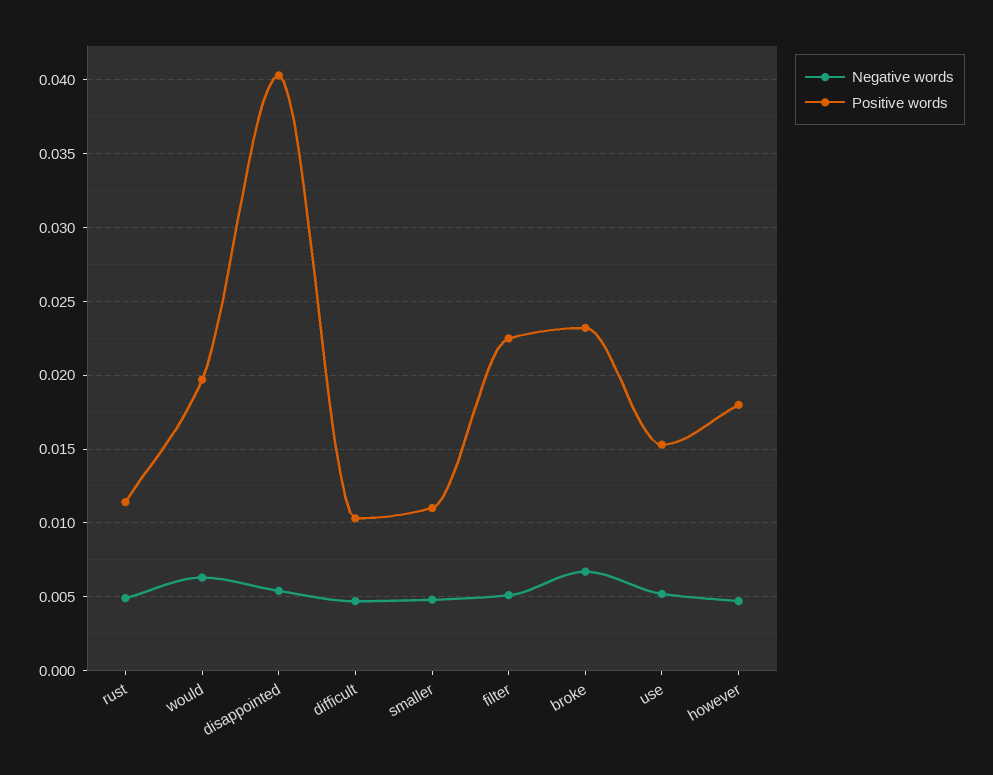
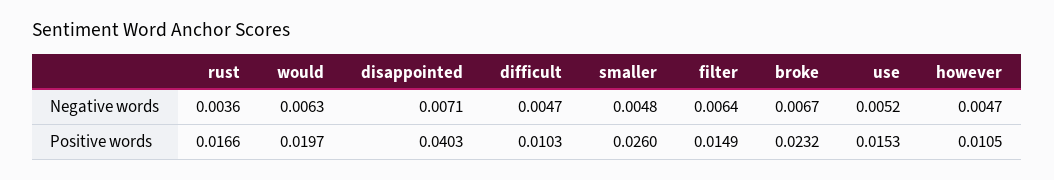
  {
    "Negative words": {
-     "rust": 0.005,
+     "rust": 0.0036,
      "would": 0.0063,
-     "disappointed": 0.0055,
+     "disappointed": 0.0071,
      "difficult": 0.0047,
      "smaller": 0.0048,
-     "filter": 0.005,
+     "filter": 0.0064,
      "broke": 0.0067,
      "use": 0.0052,
      "however": 0.0047
    },
    "Positive words": {
-     "rust": 0.0115,
+     "rust": 0.0166,
      "would": 0.0197,
      "disappointed": 0.0403,
      "difficult": 0.0103,
-     "smaller": 0.011,
+     "smaller": 0.026,
-     "filter": 0.0225,
+     "filter": 0.0149,
      "broke": 0.0232,
      "use": 0.0153,
-     "however": 0.018
+     "however": 0.0105
    }
  }

